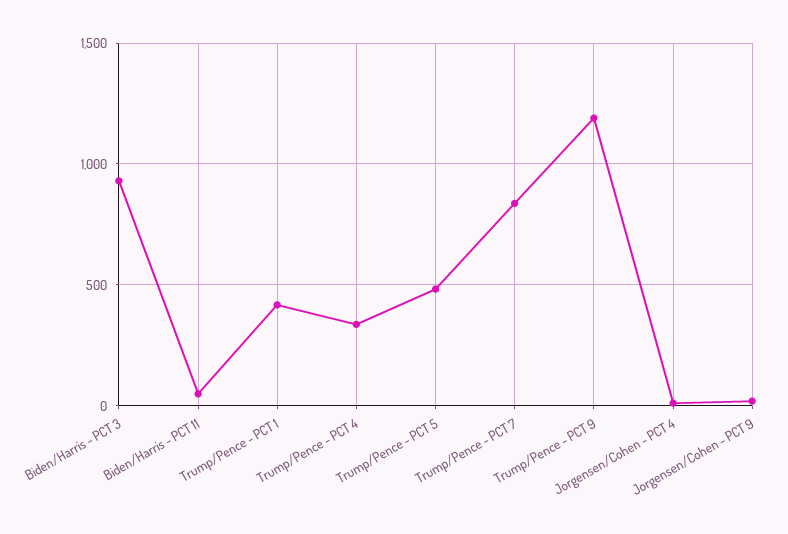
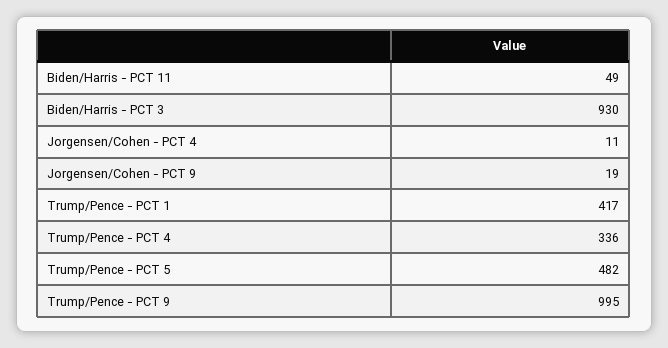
  {
    "Biden/Harris - PCT 3": 930,
    "Biden/Harris - PCT 11": 49,
    "Trump/Pence - PCT 1": 417,
    "Trump/Pence - PCT 4": 336,
    "Trump/Pence - PCT 5": 482,
-   "Trump/Pence - PCT 7": 850,
-   "Trump/Pence - PCT 9": 1200,
+   "Trump/Pence - PCT 9": 995,
    "Jorgensen/Cohen - PCT 4": 11,
    "Jorgensen/Cohen - PCT 9": 19
  }

